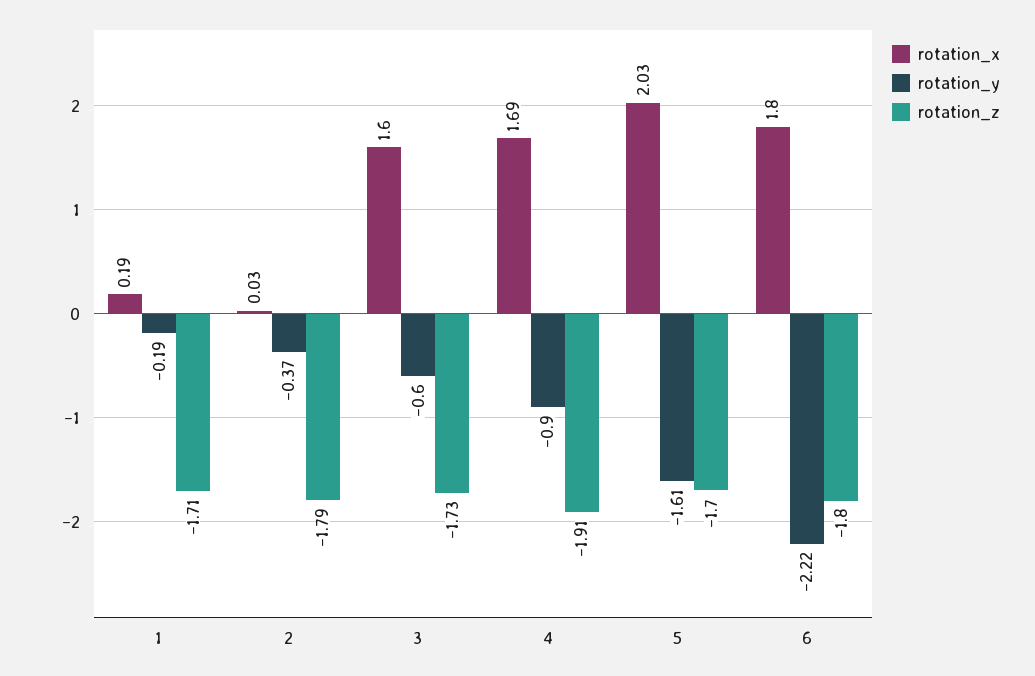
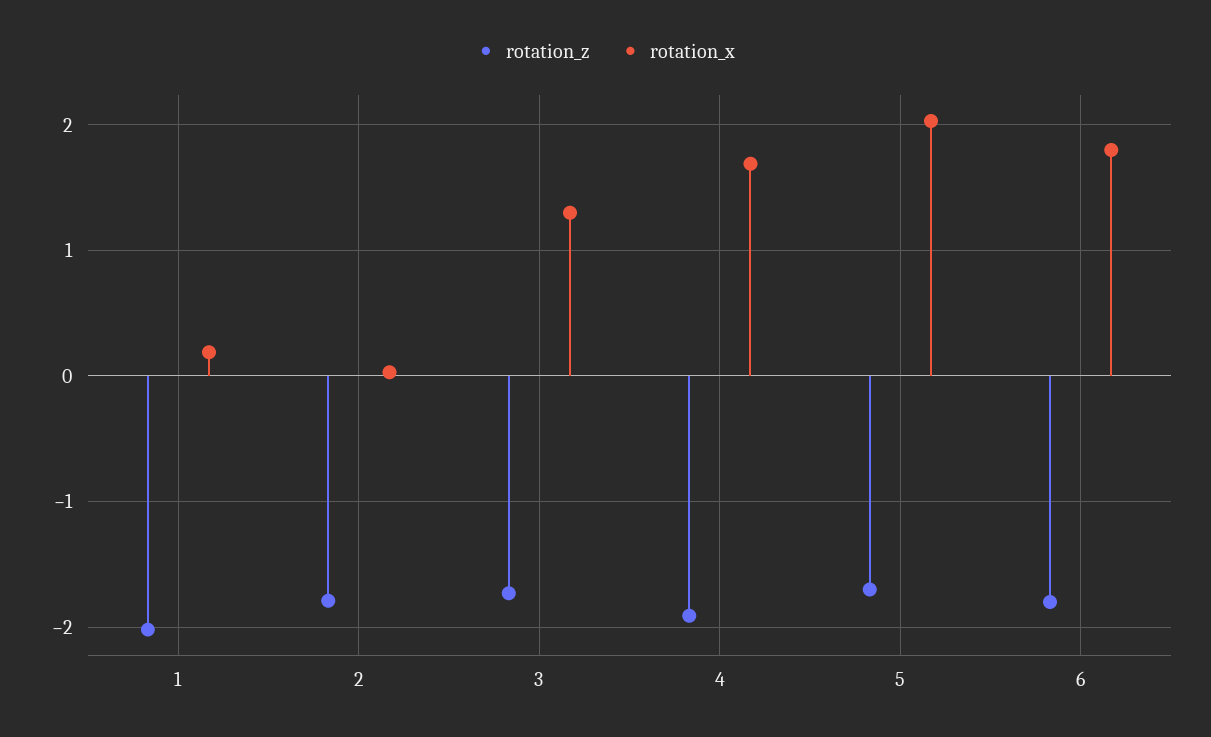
  {
    "rotation_x": {
      "1": 0.19,
      "2": 0.03,
-     "3": 1.6,
+     "3": 1.3,
      "4": 1.69,
      "5": 2.03,
      "6": 1.8
    },
-   "rotation_y": {
-     "1": -0.19,
-     "2": -0.37,
-     "3": -0.6,
-     "4": -0.9,
-     "5": -1.61,
-     "6": -2.22
-   },
    "rotation_z": {
-     "1": -1.71,
+     "1": -2,
      "2": -1.79,
      "3": -1.73,
      "4": -1.91,
      "5": -1.7,
      "6": -1.8
    }
  }

